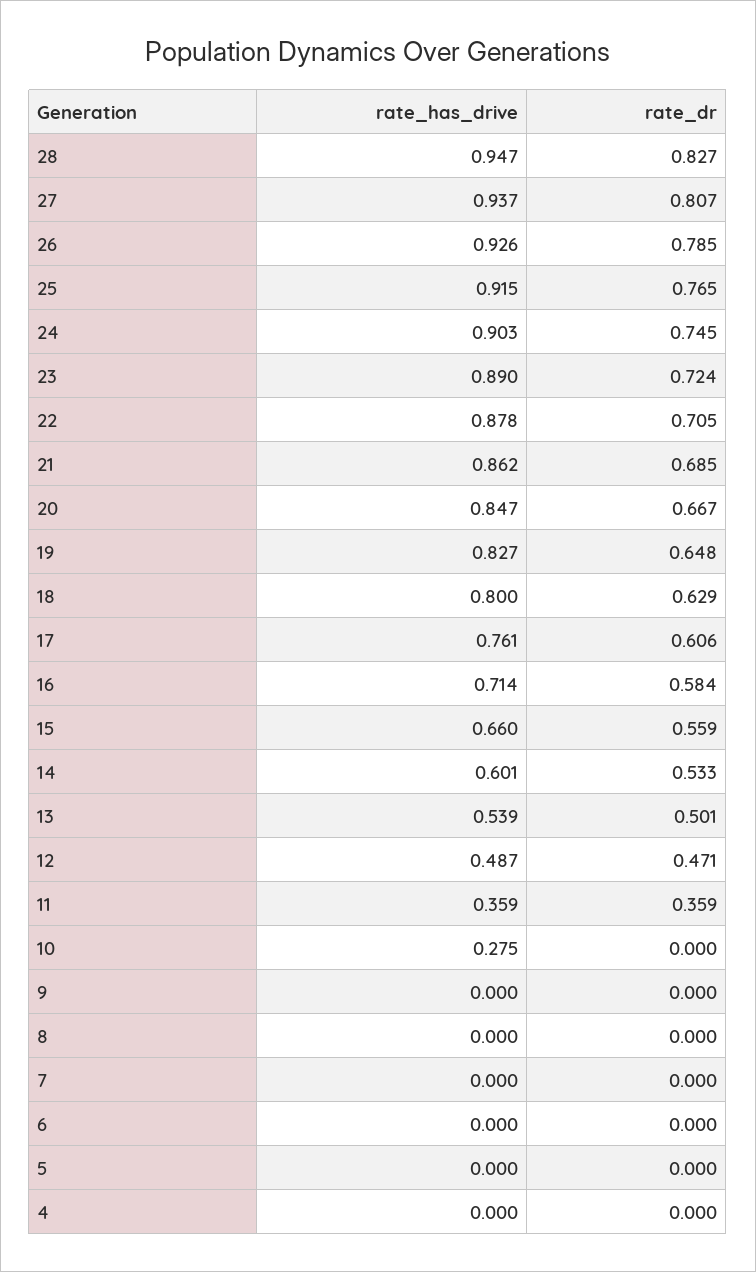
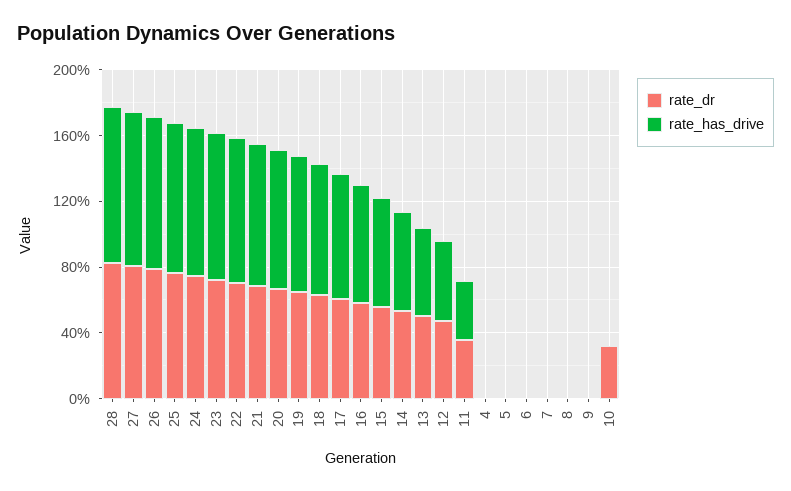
  {
    "rate_has_drive": {
      "28": 0.947,
      "27": 0.937,
      "26": 0.926,
      "25": 0.915,
      "24": 0.903,
      "23": 0.89,
      "22": 0.878,
      "21": 0.862,
      "20": 0.847,
      "19": 0.827,
      "18": 0.8,
      "17": 0.761,
      "16": 0.714,
      "15": 0.66,
      "14": 0.601,
      "13": 0.539,
      "12": 0.487,
      "11": 0.359,
-     "10": 0.275,
+     "10": 0,
      "9": 0,
      "8": 0,
      "7": 0,
      "6": 0,
      "5": 0,
      "4": 0
    },
    "rate_dr": {
      "28": 0.827,
      "27": 0.807,
      "26": 0.785,
      "25": 0.765,
      "24": 0.745,
      "23": 0.724,
      "22": 0.705,
      "21": 0.685,
      "20": 0.667,
      "19": 0.648,
      "18": 0.629,
      "17": 0.606,
      "16": 0.584,
      "15": 0.559,
      "14": 0.533,
      "13": 0.501,
      "12": 0.471,
      "11": 0.359,
-     "10": 0,
+     "10": 0.3,
      "9": 0,
      "8": 0,
      "7": 0,
      "6": 0,
      "5": 0,
      "4": 0
    }
  }

